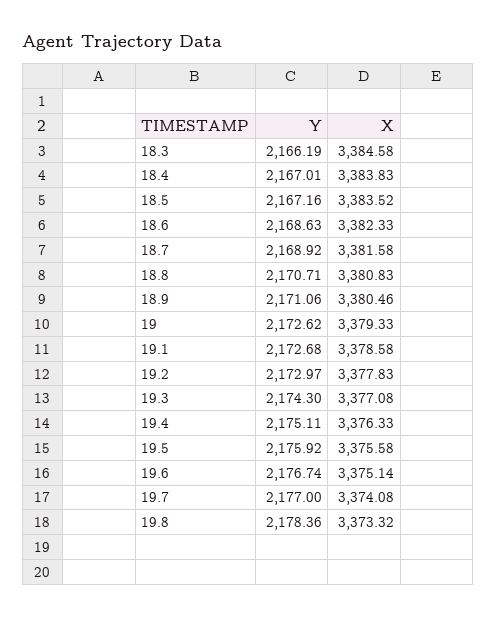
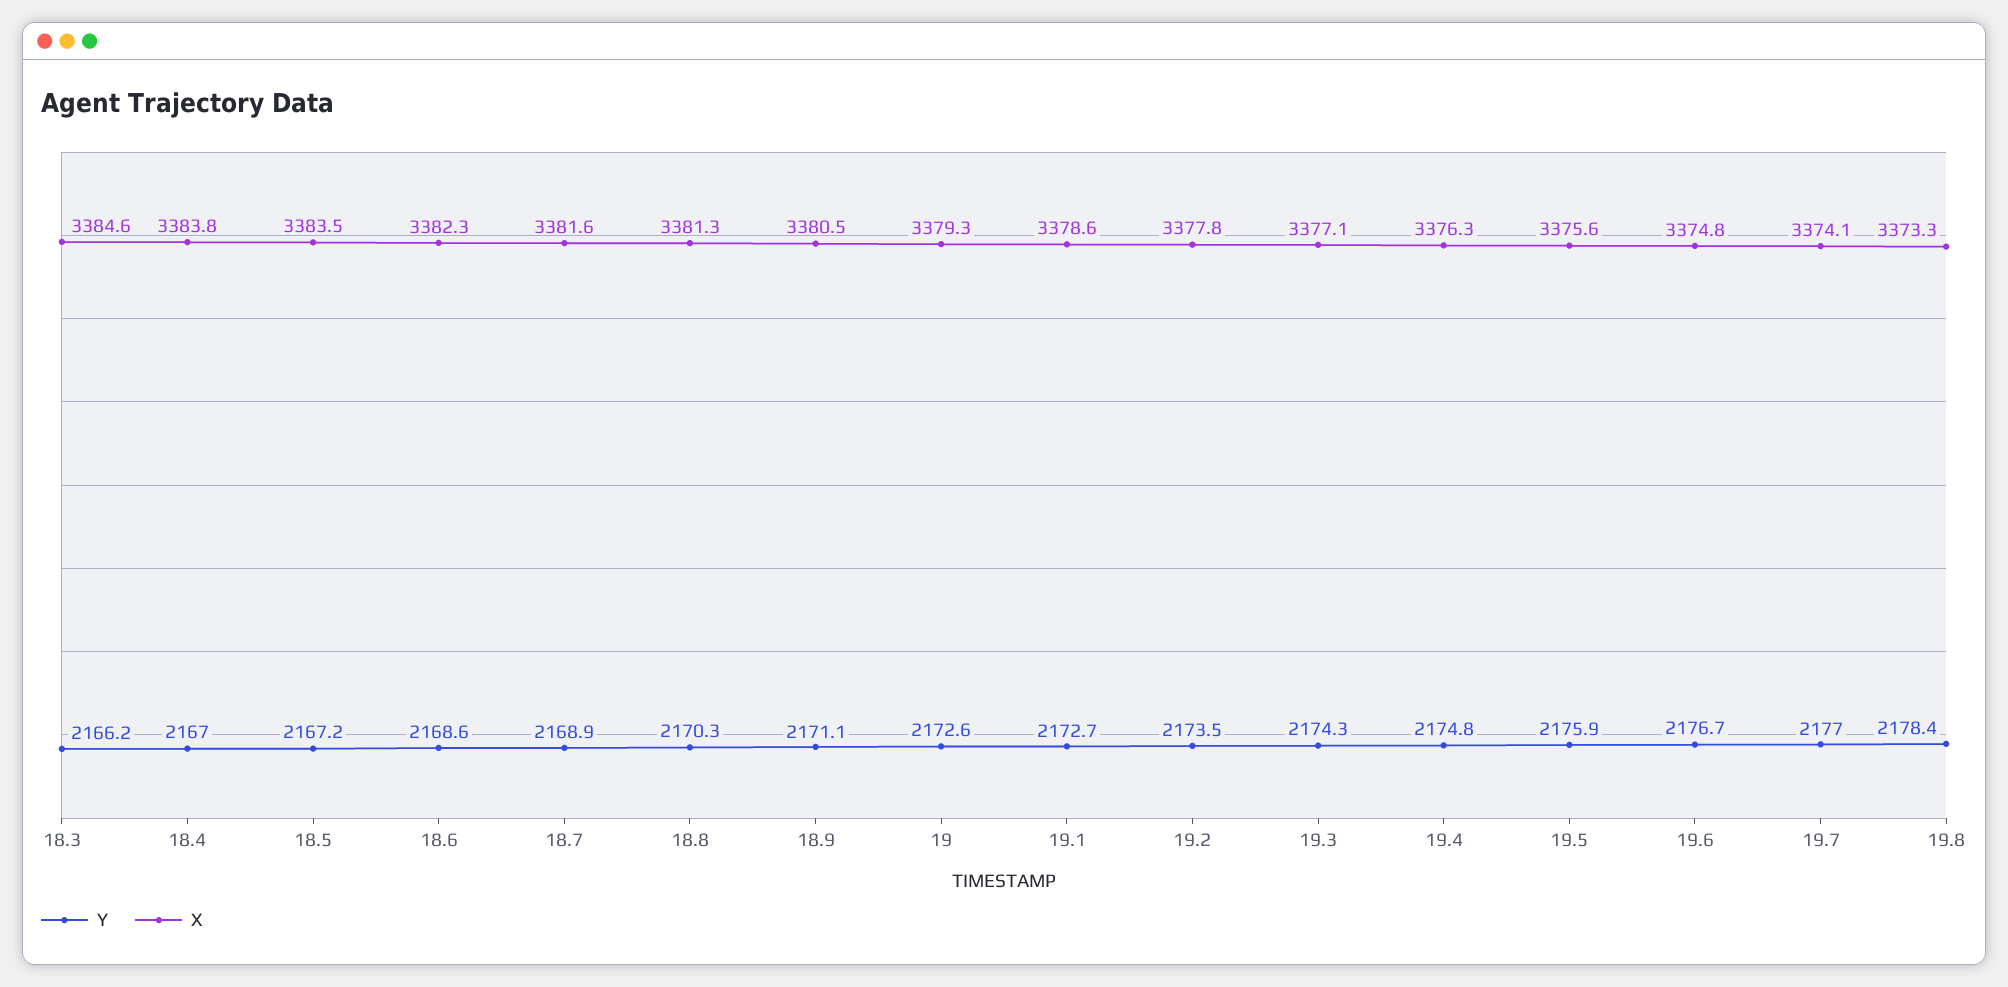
  {
    "Y": {
      "18.3": 2166.19,
      "18.4": 2167.01,
      "18.5": 2167.16,
      "18.6": 2168.63,
      "18.7": 2168.92,
-     "18.8": 2170.71,
+     "18.8": 2170.3,
      "18.9": 2171.06,
      "19": 2172.62,
      "19.1": 2172.68,
-     "19.2": 2172.97,
+     "19.2": 2173.5,
      "19.3": 2174.3,
-     "19.4": 2175.11,
+     "19.4": 2174.8,
      "19.5": 2175.92,
      "19.6": 2176.74,
      "19.7": 2177,
      "19.8": 2178.36
    },
    "X": {
      "18.3": 3384.58,
      "18.4": 3383.83,
      "18.5": 3383.52,
      "18.6": 3382.33,
      "18.7": 3381.58,
-     "18.8": 3380.83,
+     "18.8": 3381.3,
      "18.9": 3380.46,
      "19": 3379.33,
      "19.1": 3378.58,
      "19.2": 3377.83,
      "19.3": 3377.08,
      "19.4": 3376.33,
      "19.5": 3375.58,
-     "19.6": 3375.14,
+     "19.6": 3374.8,
      "19.7": 3374.08,
      "19.8": 3373.32
    }
  }

